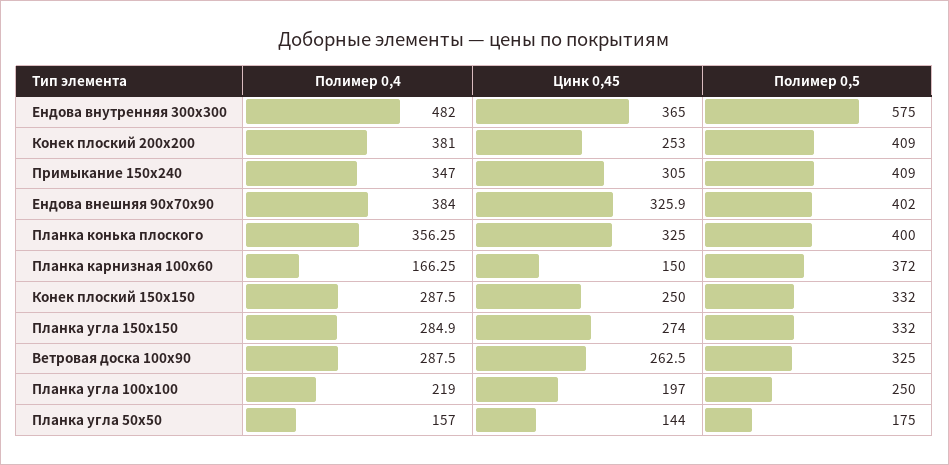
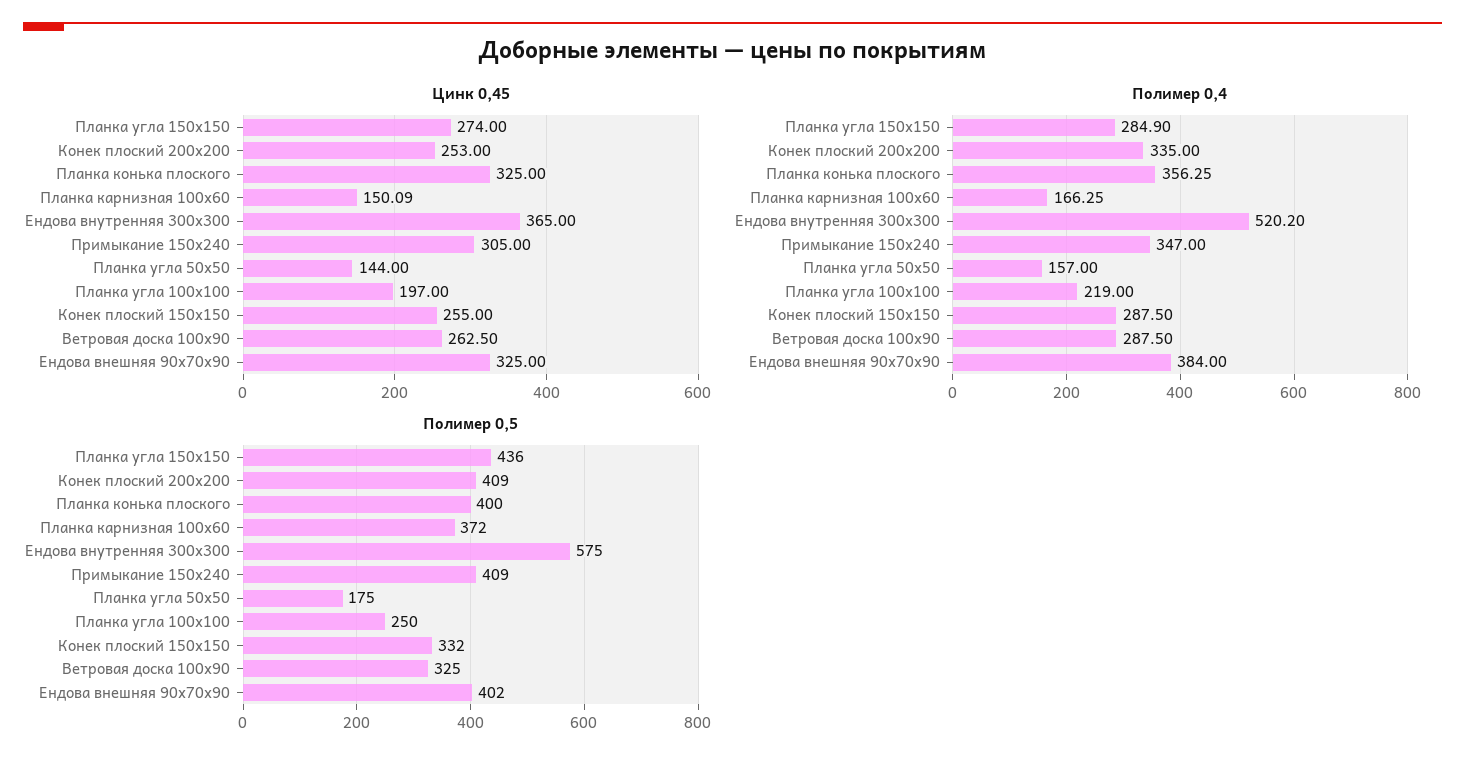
  {
    "Полимер 0,4": {
-     "Ендова внутренняя 300х300": 482,
+     "Ендова внутренняя 300х300": 520.2,
-     "Конек плоский 200х200": 381,
+     "Конек плоский 200х200": 335,
      "Примыкание 150х240": 347,
      "Ендова внешняя 90х70х90": 384,
      "Планка конька плоского": 356.25,
      "Планка карнизная 100х60": 166.25,
      "Конек плоский 150х150": 287.5,
      "Планка угла 150х150": 284.9,
      "Ветровая доска 100х90": 287.5,
      "Планка угла 100х100": 219,
      "Планка угла 50х50": 157
    },
    "Цинк 0,45": {
      "Ендова внутренняя 300х300": 365,
      "Конек плоский 200х200": 253,
      "Примыкание 150х240": 305,
-     "Ендова внешняя 90х70х90": 325.9,
+     "Ендова внешняя 90х70х90": 325,
      "Планка конька плоского": 325,
-     "Планка карнизная 100х60": 150,
+     "Планка карнизная 100х60": 150.09,
-     "Конек плоский 150х150": 250,
+     "Конек плоский 150х150": 255,
      "Планка угла 150х150": 274,
      "Ветровая доска 100х90": 262.5,
      "Планка угла 100х100": 197,
      "Планка угла 50х50": 144
    },
    "Полимер 0,5": {
      "Ендова внутренняя 300х300": 575,
      "Конек плоский 200х200": 409,
      "Примыкание 150х240": 409,
      "Ендова внешняя 90х70х90": 402,
      "Планка конька плоского": 400,
      "Планка карнизная 100х60": 372,
      "Конек плоский 150х150": 332,
-     "Планка угла 150х150": 332,
+     "Планка угла 150х150": 436,
      "Ветровая доска 100х90": 325,
      "Планка угла 100х100": 250,
      "Планка угла 50х50": 175
    }
  }

